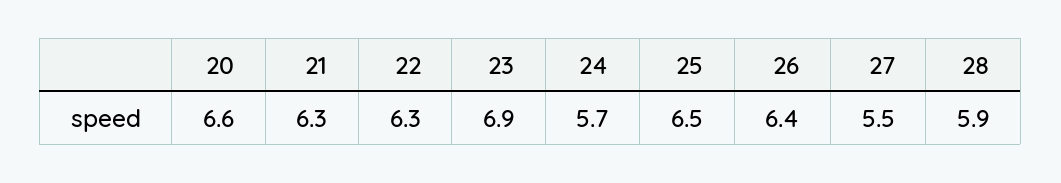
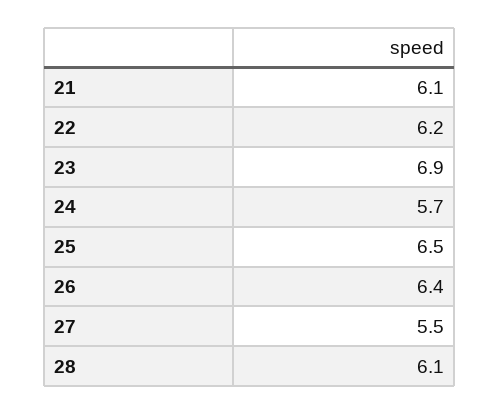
  {
-   "20": 6.6,
-   "21": 6.3,
+   "21": 6.1,
-   "22": 6.3,
+   "22": 6.2,
    "23": 6.9,
    "24": 5.7,
    "25": 6.5,
    "26": 6.4,
    "27": 5.5,
-   "28": 5.9
+   "28": 6.1
  }

